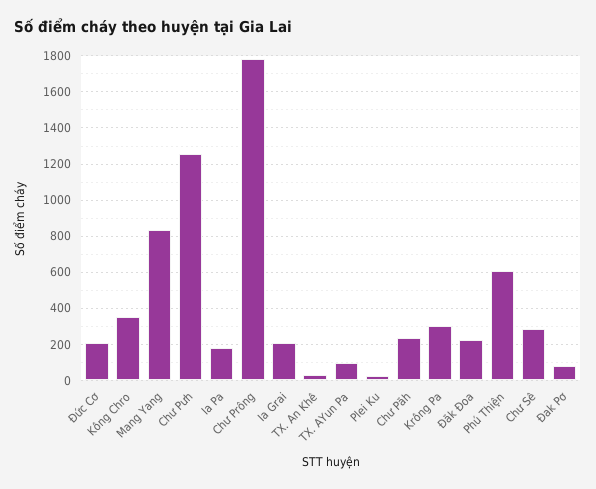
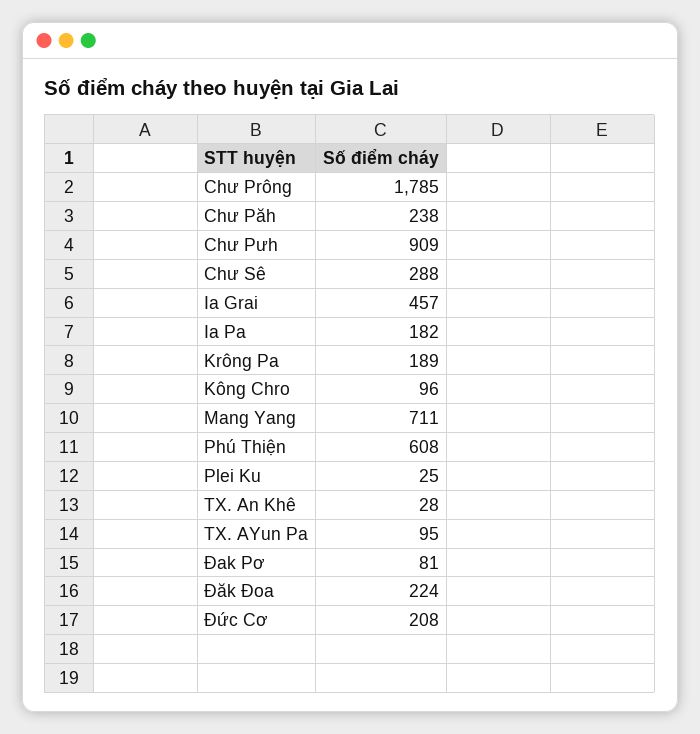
  {
    "Đức Cơ": 208,
-   "Kông Chro": 350,
+   "Kông Chro": 96,
-   "Mang Yang": 850,
+   "Mang Yang": 711,
-   "Chư Pưh": 1250,
+   "Chư Pưh": 909,
    "Ia Pa": 182,
    "Chư Prông": 1785,
-   "Ia Grai": 200,
+   "Ia Grai": 457,
    "TX. An Khê": 28,
    "TX. AYun Pa": 95,
    "Plei Ku": 25,
    "Chư Păh": 238,
-   "Krông Pa": 300,
+   "Krông Pa": 189,
    "Đăk Đoa": 224,
    "Phú Thiện": 608,
    "Chư Sê": 288,
    "Đak Pơ": 81
  }

